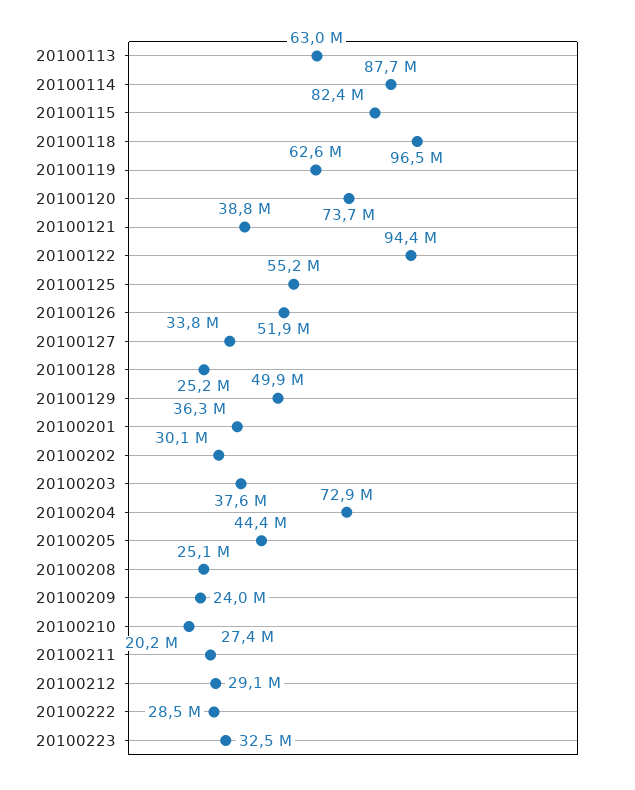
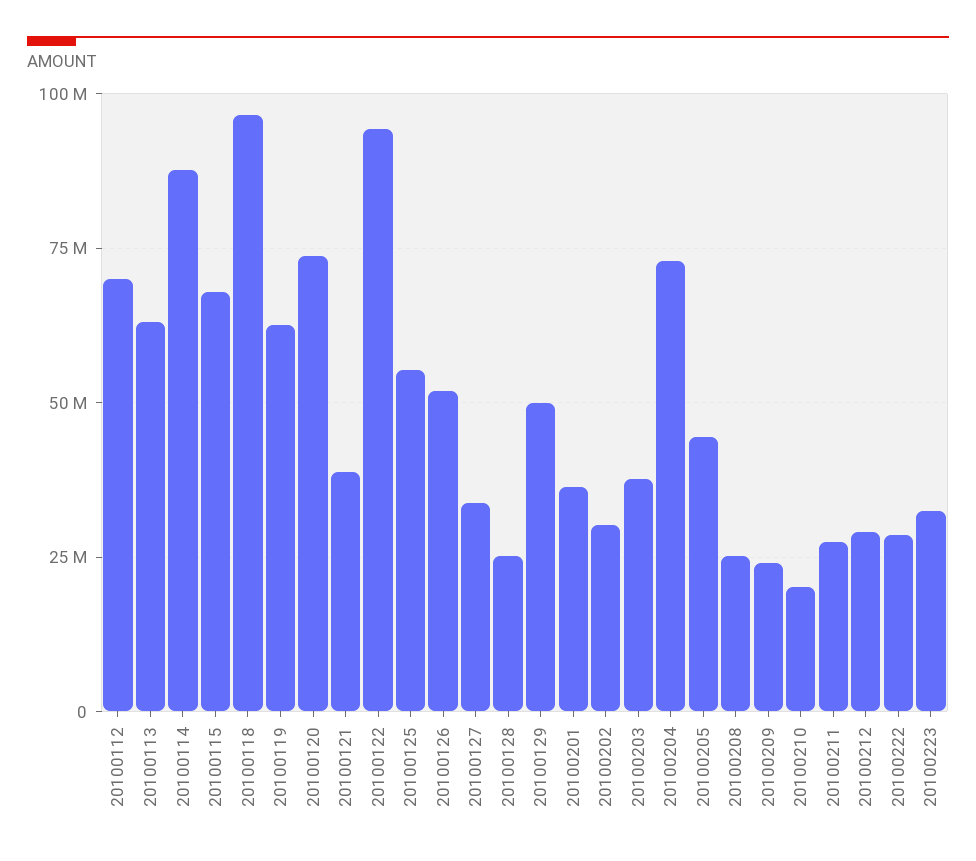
  {
    "20100113": 63000000,
    "20100114": 87700000,
-   "20100115": 82400000,
+   "20100115": 67500000,
    "20100118": 96500000,
    "20100119": 62600000,
    "20100120": 73700000,
    "20100121": 38800000,
    "20100122": 94400000,
    "20100125": 55200000,
    "20100126": 51900000,
    "20100127": 33800000,
    "20100128": 25200000,
    "20100129": 49900000,
    "20100201": 36300000,
    "20100202": 30100000,
    "20100203": 37600000,
    "20100204": 72900000,
    "20100205": 44400000,
    "20100208": 25100000,
    "20100209": 24000000,
    "20100210": 20200000,
    "20100211": 27400000,
    "20100212": 29100000,
    "20100222": 28500000,
-   "20100223": 32500000
+   "20100223": 32500000,
+   "20100112": 70000000
  }

